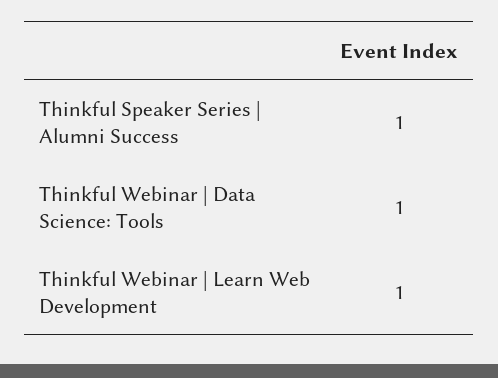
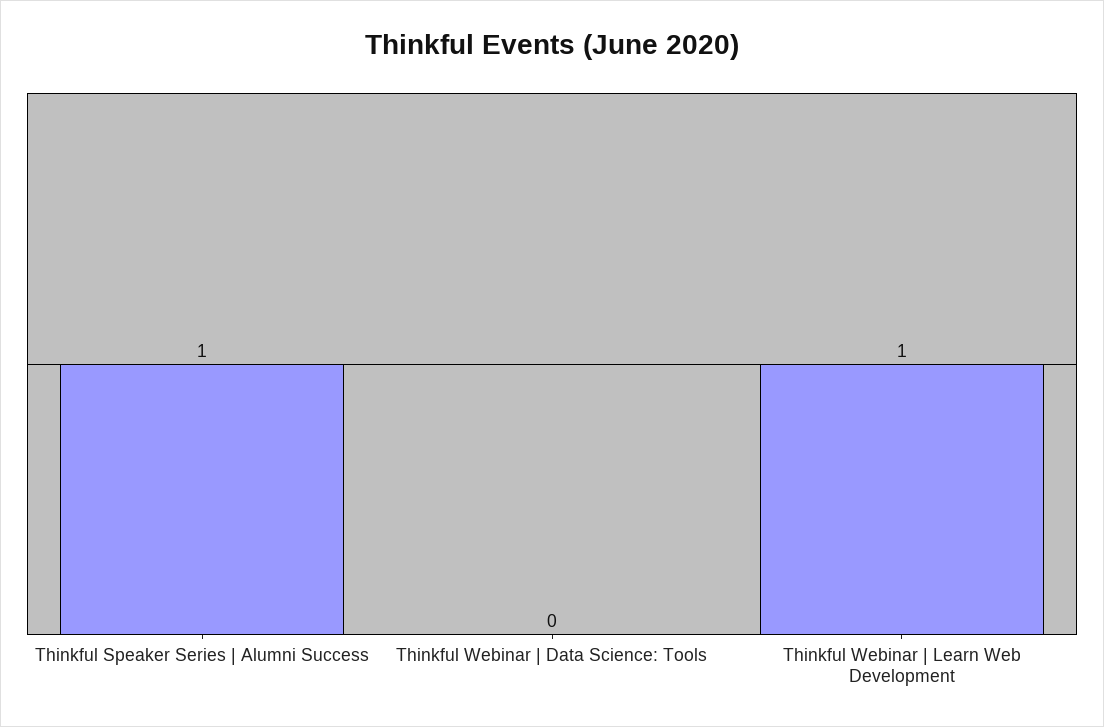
  {
    "Thinkful Speaker Series | Alumni Success": 1,
-   "Thinkful Webinar | Data Science: Tools": 1,
+   "Thinkful Webinar | Data Science: Tools": 0,
    "Thinkful Webinar | Learn Web Development": 1
  }

